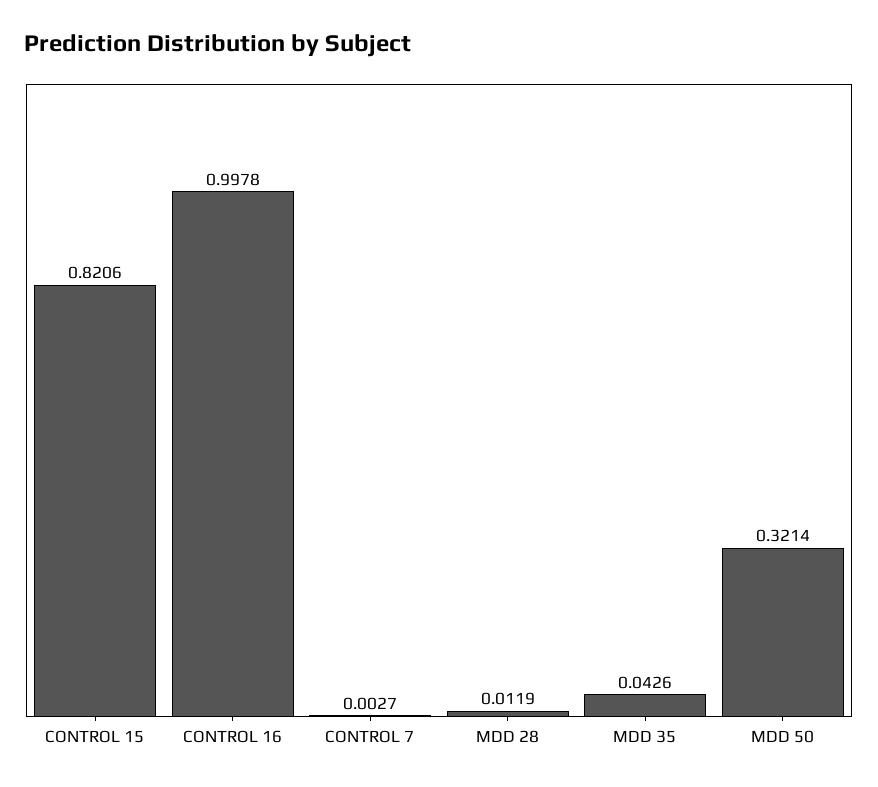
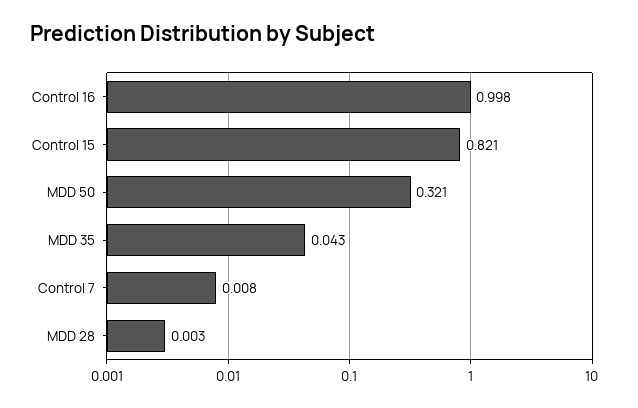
  {
    "CONTROL 15": 0.8206,
    "CONTROL 16": 0.9978,
-   "CONTROL 7": 0.0027,
+   "CONTROL 7": 0.008,
-   "MDD 28": 0.0119,
+   "MDD 28": 0.003,
    "MDD 35": 0.0426,
    "MDD 50": 0.3214
  }

